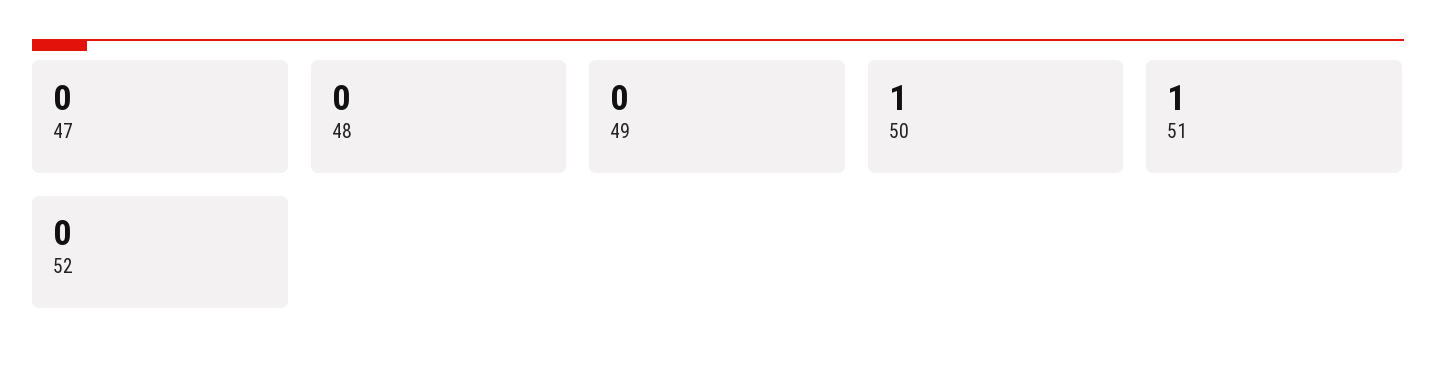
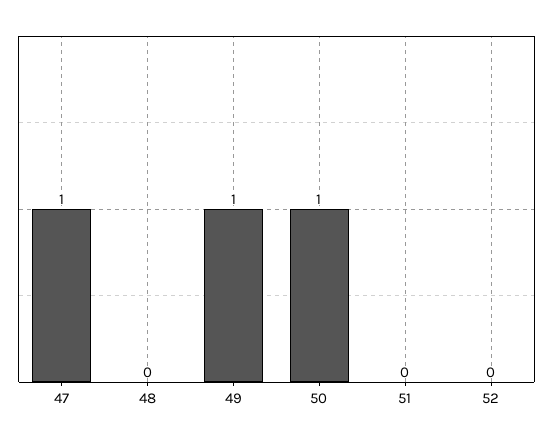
  {
-   "47": 0,
+   "47": 1,
    "48": 0,
-   "49": 0,
+   "49": 1,
    "50": 1,
-   "51": 1,
+   "51": 0,
    "52": 0
  }

